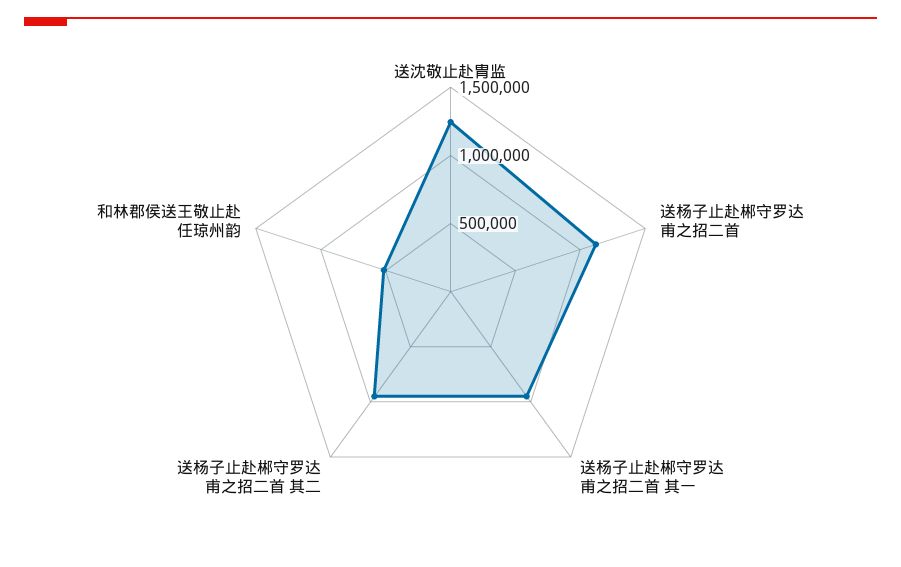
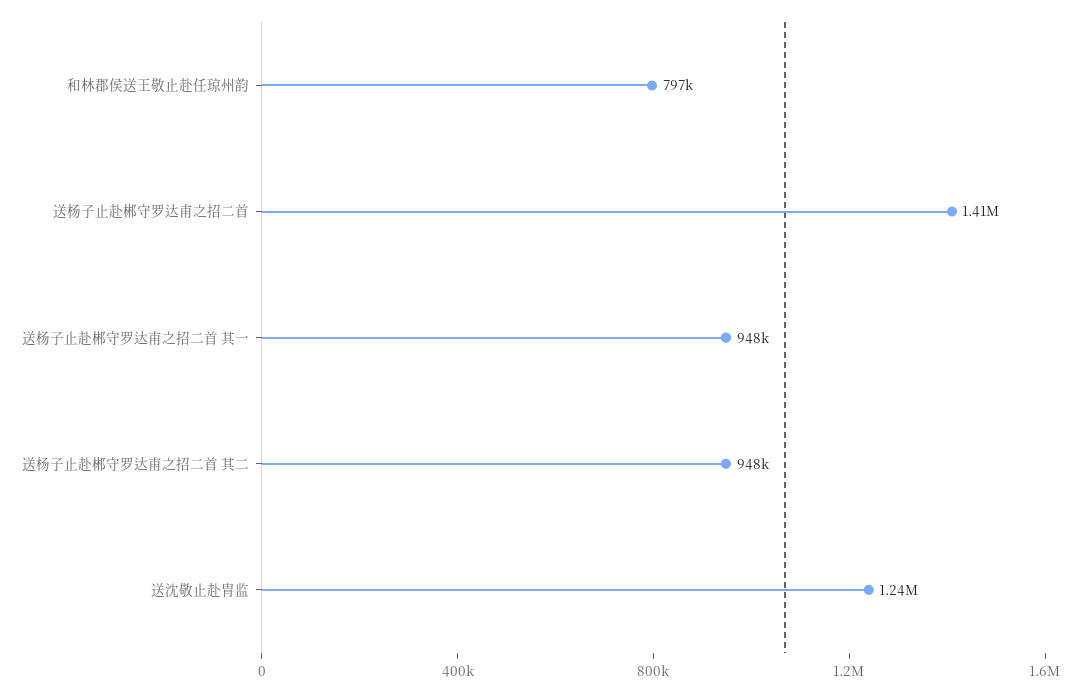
  {
    "送沈敬止赴胄监": 1240000,
-   "送杨子止赴郴守罗达甫之招二首": 1100000,
+   "送杨子止赴郴守罗达甫之招二首": 1410000,
    "送杨子止赴郴守罗达甫之招二首 其一": 948000,
    "送杨子止赴郴守罗达甫之招二首 其二": 948000,
-   "和林郡侯送王敬止赴任琼州韵": 500000
+   "和林郡侯送王敬止赴任琼州韵": 797000
  }

